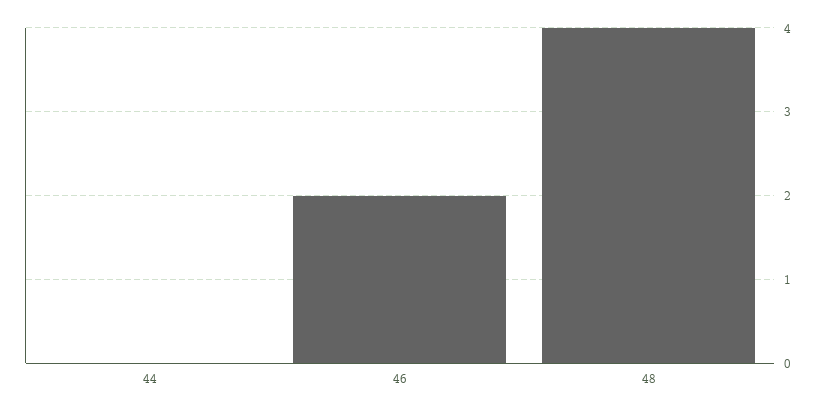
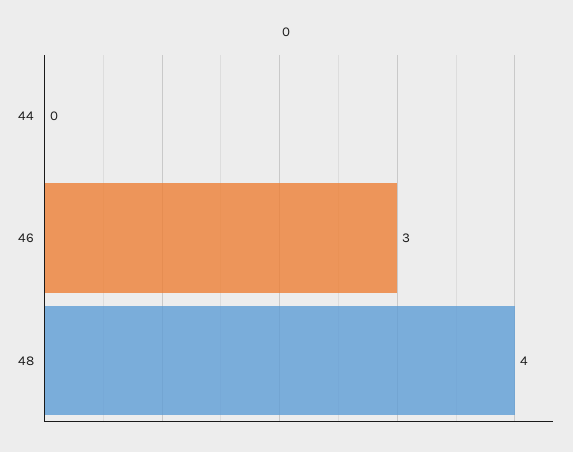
  {
    "44": 0,
-   "46": 2,
+   "46": 3,
    "48": 4
  }

